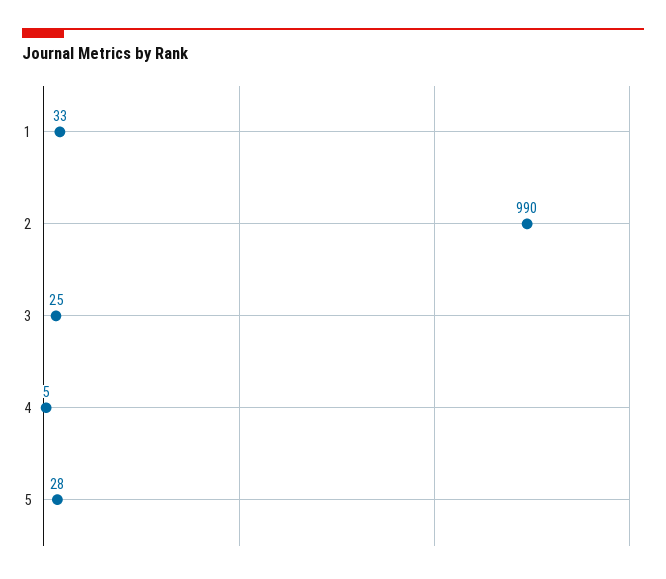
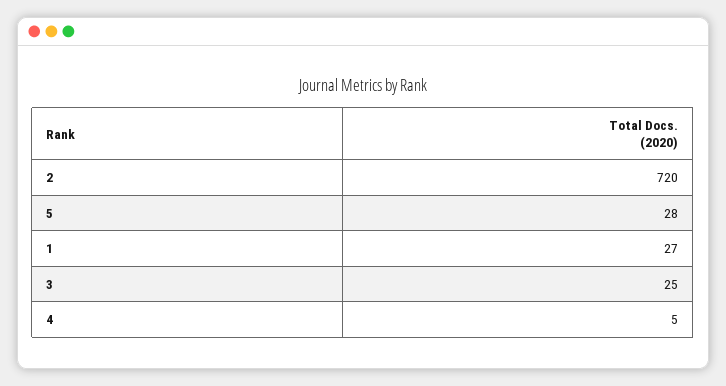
  {
-   "1": 33,
+   "1": 27,
-   "2": 990,
+   "2": 720,
    "3": 25,
    "4": 5,
    "5": 28
  }

